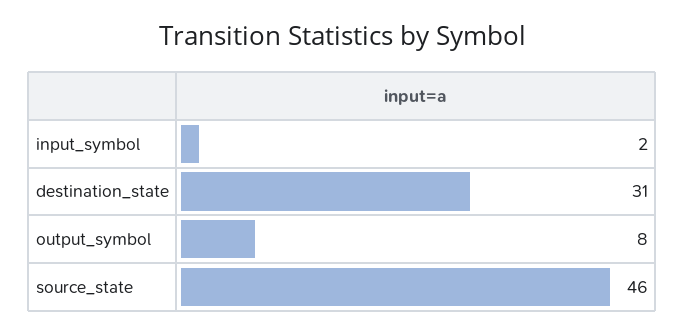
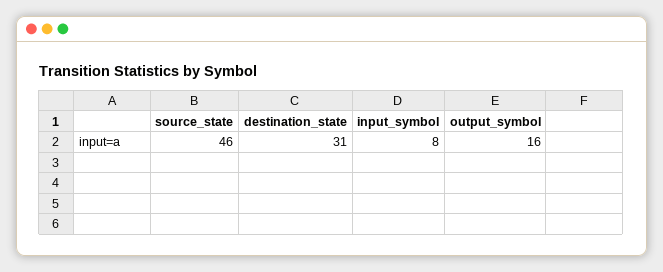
  {
-   "input_symbol": 2,
+   "input_symbol": 8,
    "destination_state": 31,
-   "output_symbol": 8,
+   "output_symbol": 16,
    "source_state": 46
  }

